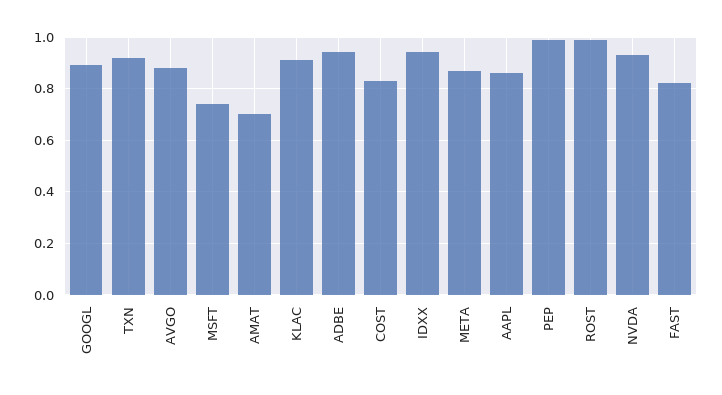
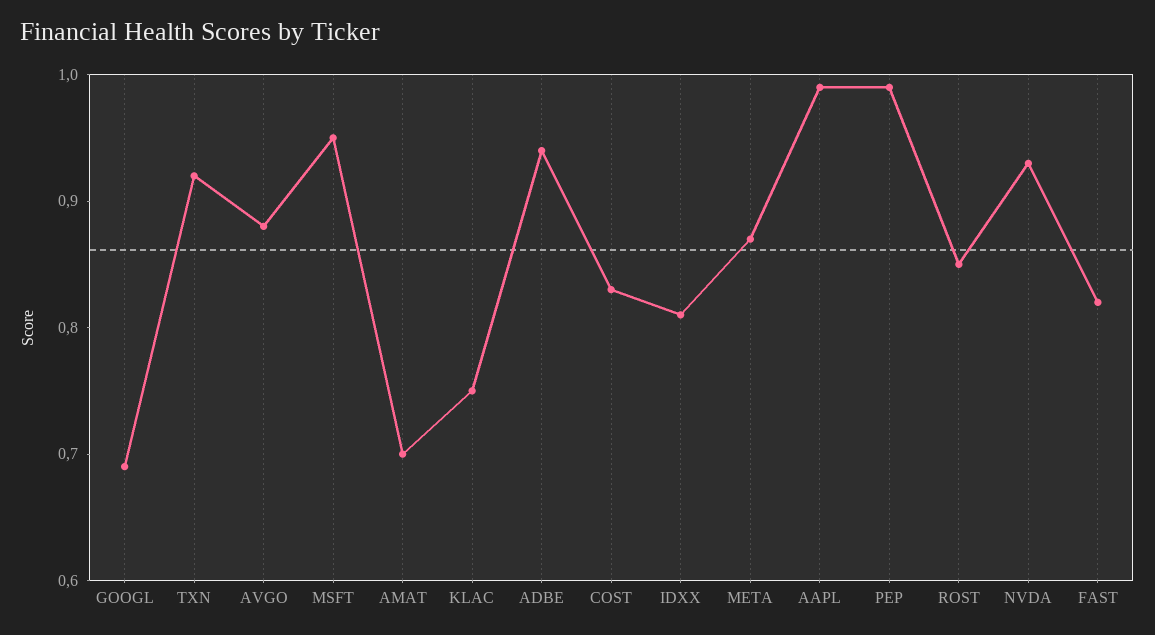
  {
-   "GOOGL": 0.9,
+   "GOOGL": 0.69,
    "TXN": 0.92,
    "AVGO": 0.88,
-   "MSFT": 0.75,
+   "MSFT": 0.95,
    "AMAT": 0.7,
-   "KLAC": 0.9,
+   "KLAC": 0.75,
    "ADBE": 0.94,
    "COST": 0.83,
-   "IDXX": 0.95,
+   "IDXX": 0.81,
    "META": 0.87,
-   "AAPL": 0.85,
+   "AAPL": 0.99,
    "PEP": 0.99,
-   "ROST": 1,
+   "ROST": 0.85,
    "NVDA": 0.93,
    "FAST": 0.82
  }

